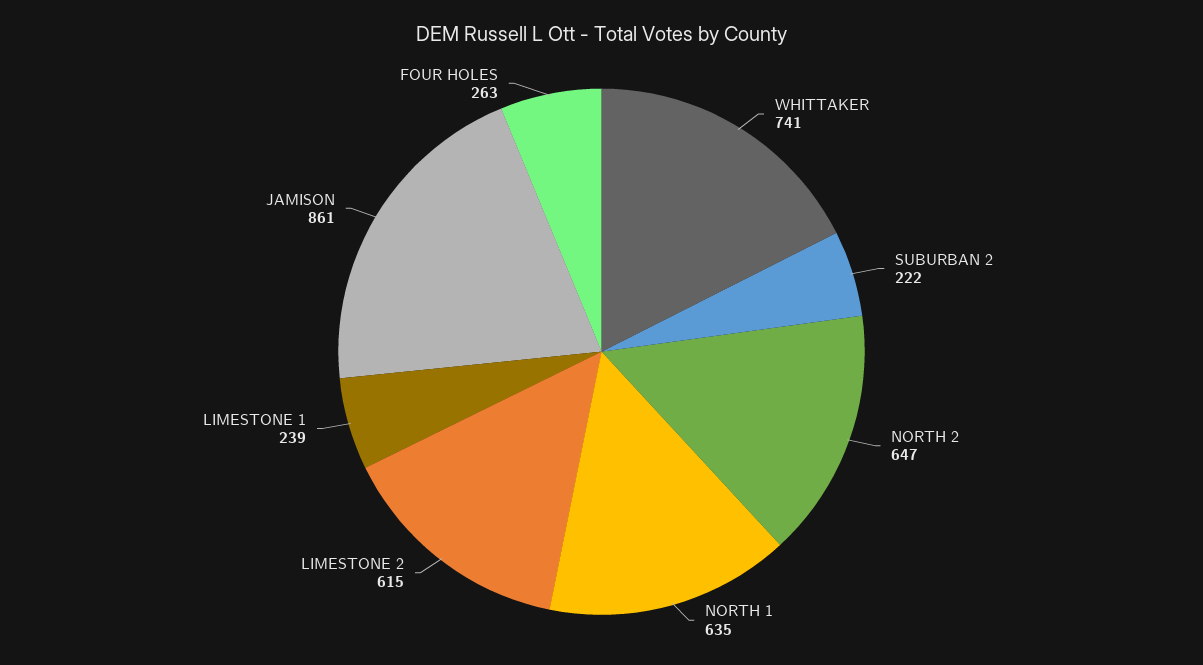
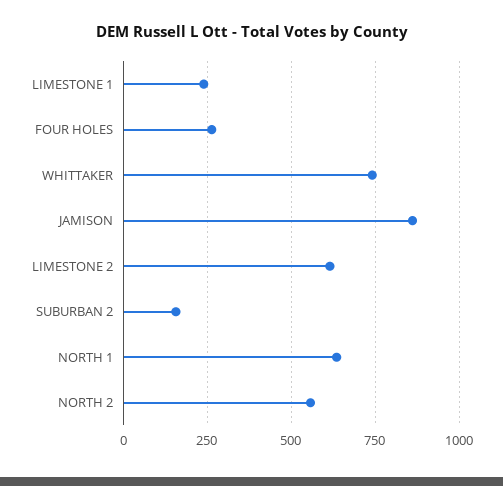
  {
    "WHITTAKER": 741,
-   "SUBURBAN 2": 222,
+   "SUBURBAN 2": 150,
-   "NORTH 2": 647,
+   "NORTH 2": 550,
    "NORTH 1": 635,
    "LIMESTONE 2": 615,
    "LIMESTONE 1": 239,
    "JAMISON": 861,
    "FOUR HOLES": 263
  }

